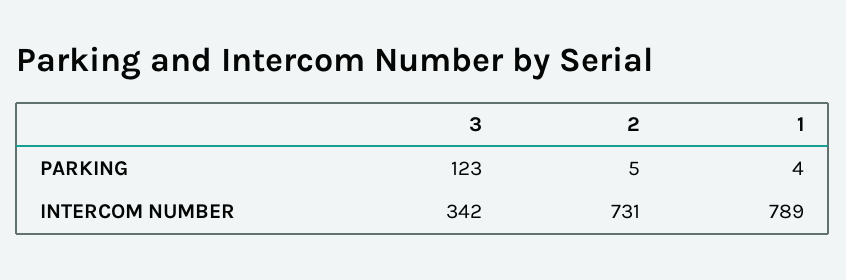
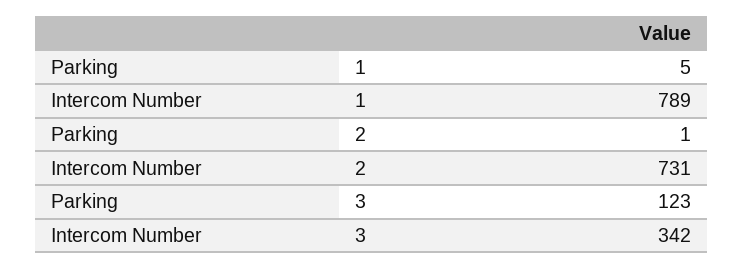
  {
    "3": {
      "PARKING": 123,
      "INTERCOM NUMBER": 342
    },
    "2": {
-     "PARKING": 5,
+     "PARKING": 1,
      "INTERCOM NUMBER": 731
    },
    "1": {
-     "PARKING": 4,
+     "PARKING": 5,
      "INTERCOM NUMBER": 789
    }
  }

